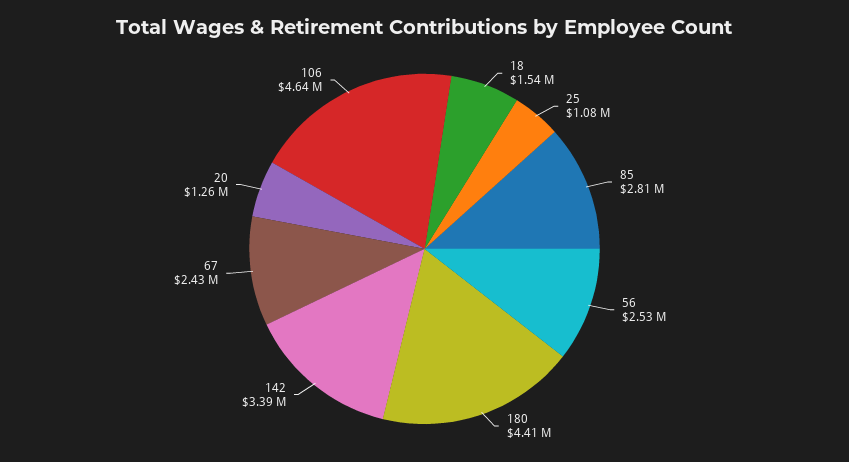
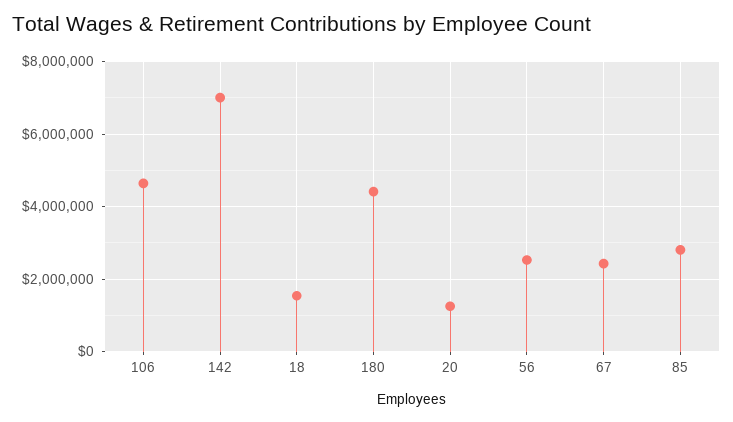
  {
    "18": 1540000,
-   "25": 1080000,
    "85": 2810000,
    "56": 2530000,
    "180": 4410000,
-   "142": 3390000,
+   "142": 7000000,
    "67": 2430000,
    "20": 1260000,
    "106": 4640000
  }

